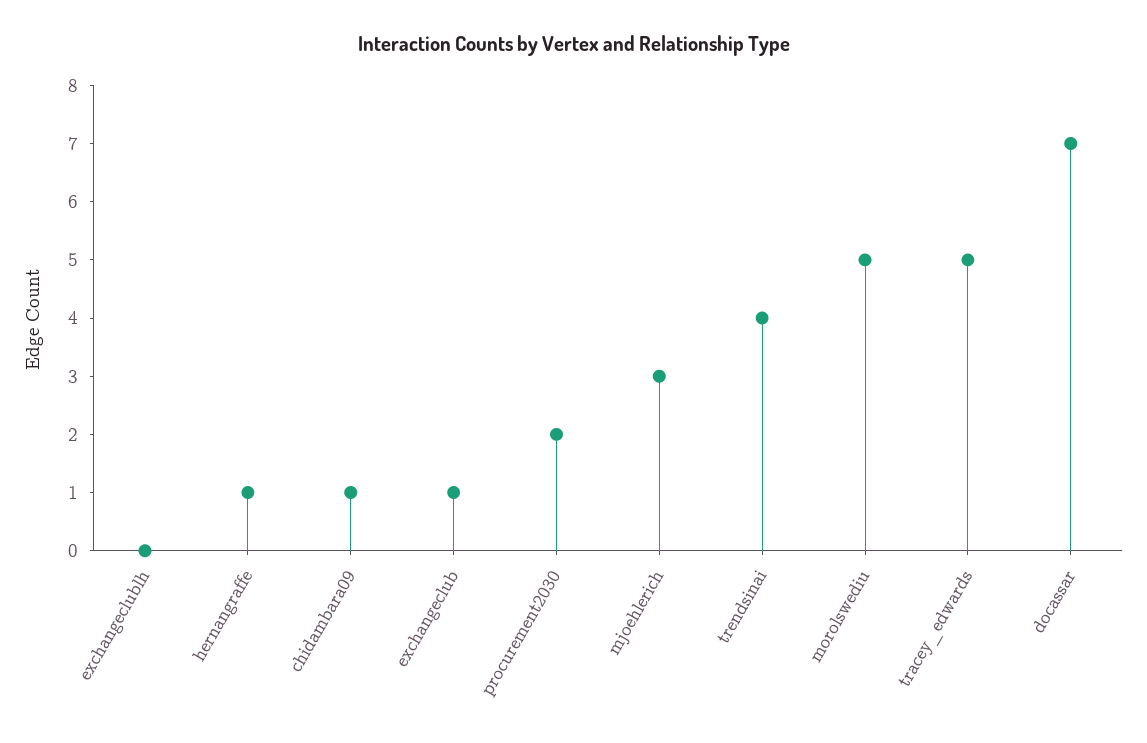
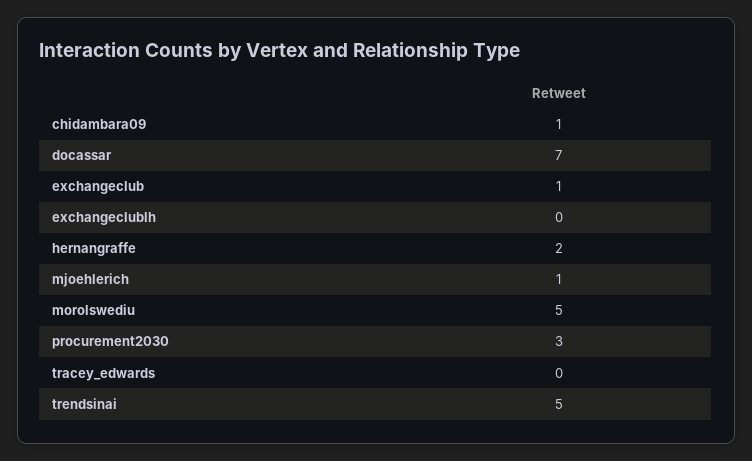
  {
    "exchangeclublh": 0,
-   "hernangraffe": 1,
+   "hernangraffe": 2,
    "chidambara09": 1,
    "exchangeclub": 1,
-   "procurement2030": 2,
+   "procurement2030": 3,
-   "mjoehlerich": 3,
+   "mjoehlerich": 1,
-   "trendsinai": 4,
+   "trendsinai": 5,
    "morolswediu": 5,
-   "tracey_edwards": 5,
+   "tracey_edwards": 0,
    "docassar": 7
  }

